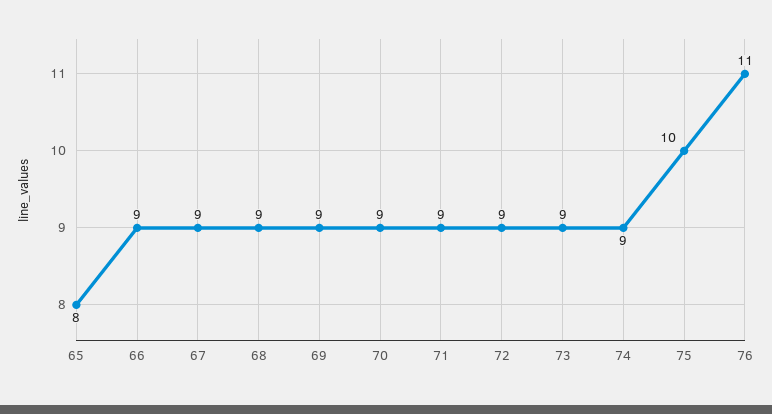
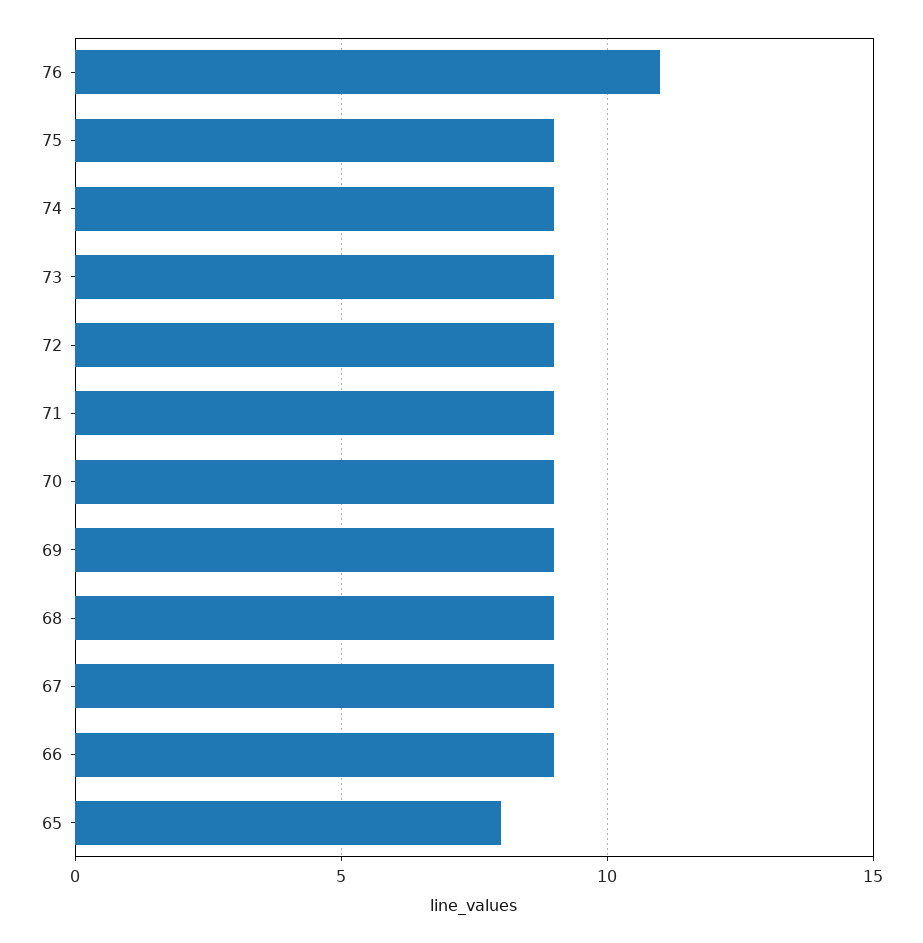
  {
    "65": 8,
    "66": 9,
    "67": 9,
    "68": 9,
    "69": 9,
    "70": 9,
    "71": 9,
    "72": 9,
    "73": 9,
    "74": 9,
-   "75": 10,
+   "75": 9,
    "76": 11
  }

